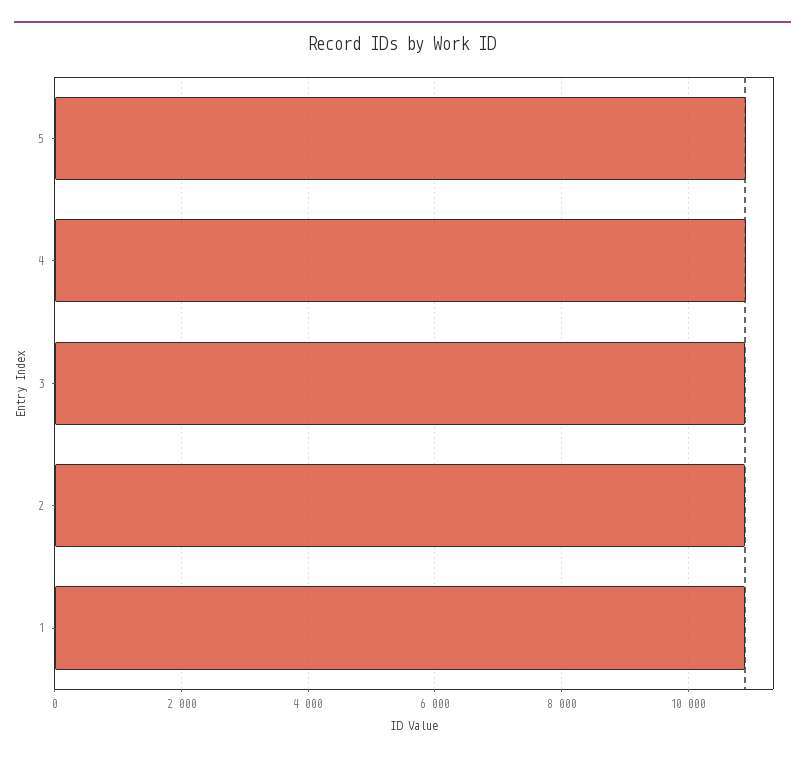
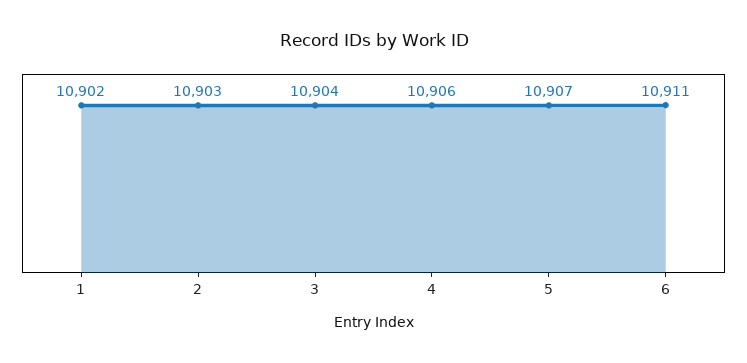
  {
    "5": 10907,
    "4": 10906,
    "3": 10904,
    "2": 10903,
-   "1": 10902
+   "1": 10902,
+   "6": 10911
  }

